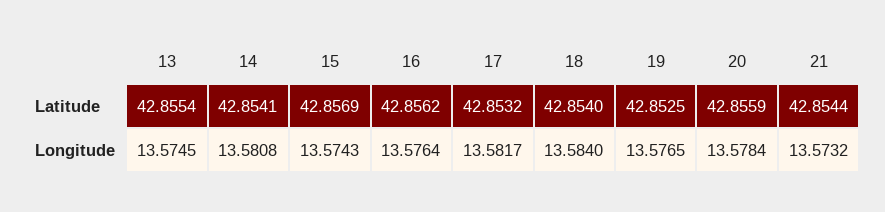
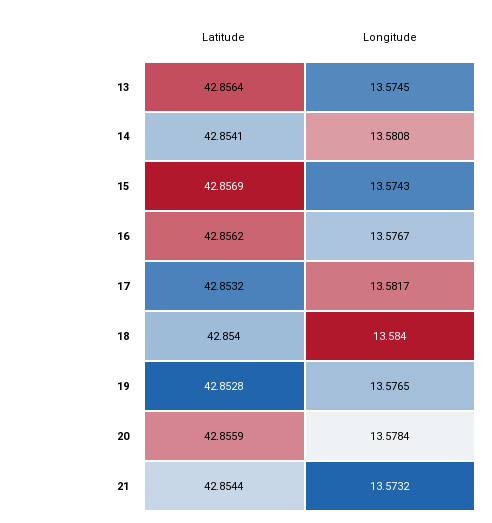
  {
    "13": {
-     "Latitude": 42.8554,
+     "Latitude": 42.8564,
      "Longitude": 13.5745
    },
    "14": {
      "Latitude": 42.8541,
      "Longitude": 13.5808
    },
    "15": {
      "Latitude": 42.8569,
      "Longitude": 13.5743
    },
    "16": {
      "Latitude": 42.8562,
-     "Longitude": 13.5764
+     "Longitude": 13.5767
    },
    "17": {
      "Latitude": 42.8532,
      "Longitude": 13.5817
    },
    "18": {
      "Latitude": 42.854,
      "Longitude": 13.584
    },
    "19": {
-     "Latitude": 42.8525,
+     "Latitude": 42.8528,
      "Longitude": 13.5765
    },
    "20": {
      "Latitude": 42.8559,
      "Longitude": 13.5784
    },
    "21": {
      "Latitude": 42.8544,
      "Longitude": 13.5732
    }
  }

